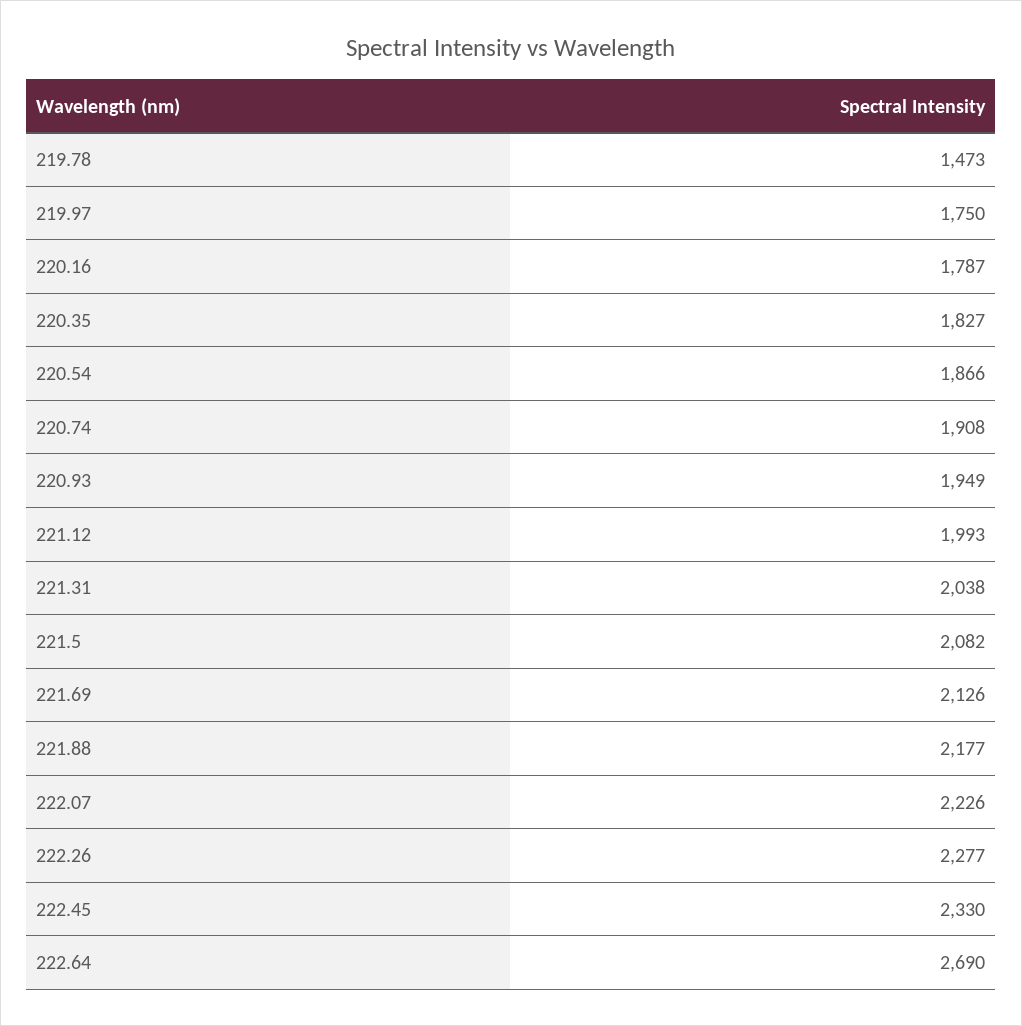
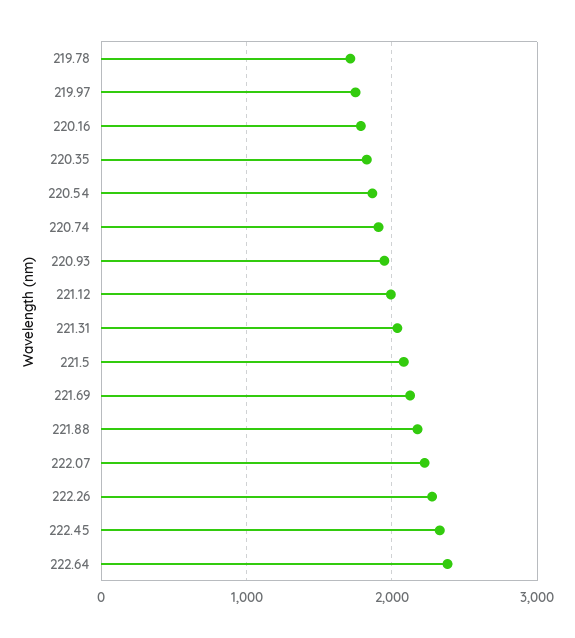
  {
-   "219.78": 1473,
+   "219.78": 1700,
    "219.97": 1750,
    "220.16": 1787,
    "220.35": 1827,
    "220.54": 1866,
    "220.74": 1908,
    "220.93": 1949,
    "221.12": 1993,
    "221.31": 2038,
    "221.5": 2082,
    "221.69": 2126,
    "221.88": 2177,
    "222.07": 2226,
    "222.26": 2277,
    "222.45": 2330,
-   "222.64": 2690
+   "222.64": 2400
  }

